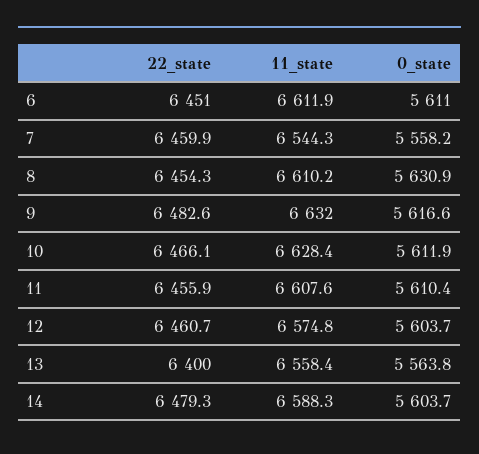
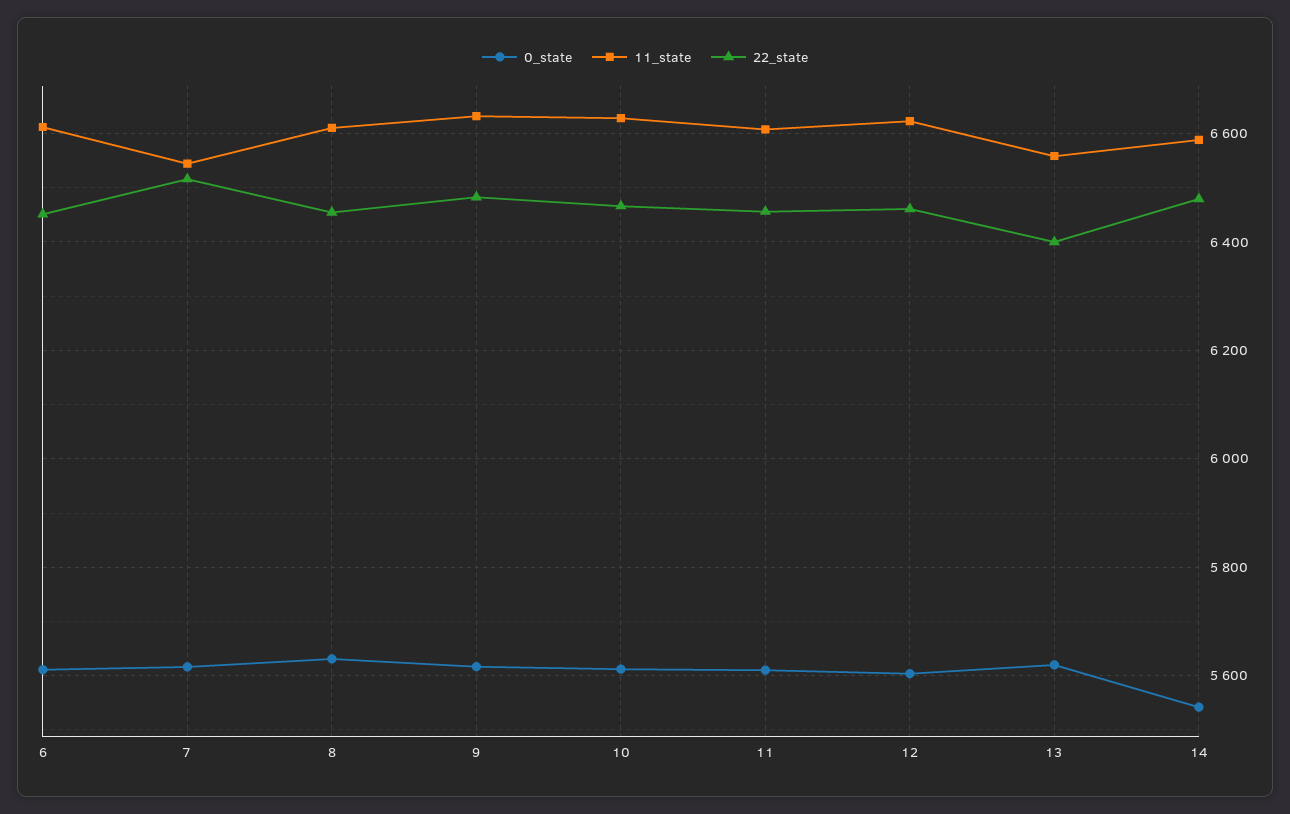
  {
    "22_state": {
      "6": 6451,
-     "7": 6459.9,
+     "7": 6520,
      "8": 6454.3,
      "9": 6482.6,
      "10": 6466.1,
      "11": 6455.9,
      "12": 6460.7,
      "13": 6400,
      "14": 6479.3
    },
    "11_state": {
      "6": 6611.9,
      "7": 6544.3,
      "8": 6610.2,
      "9": 6632,
      "10": 6628.4,
      "11": 6607.6,
-     "12": 6574.8,
+     "12": 6620,
      "13": 6558.4,
      "14": 6588.3
    },
    "0_state": {
      "6": 5611,
-     "7": 5558.2,
+     "7": 5620,
      "8": 5630.9,
      "9": 5616.6,
      "10": 5611.9,
      "11": 5610.4,
      "12": 5603.7,
-     "13": 5563.8,
+     "13": 5620,
-     "14": 5603.7
+     "14": 5540
    }
  }

